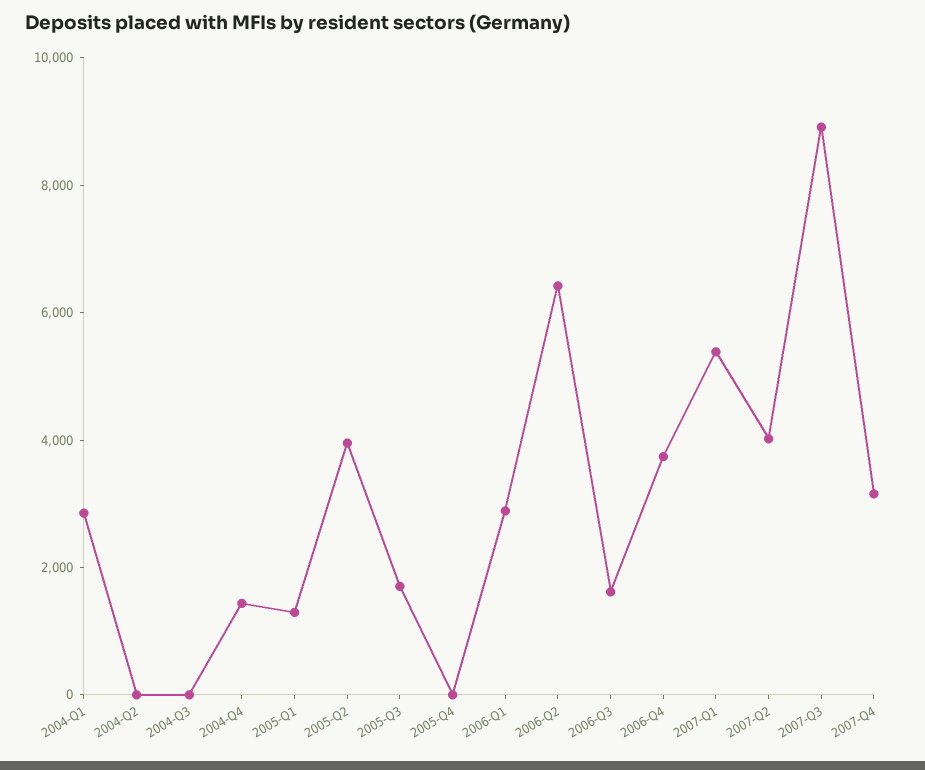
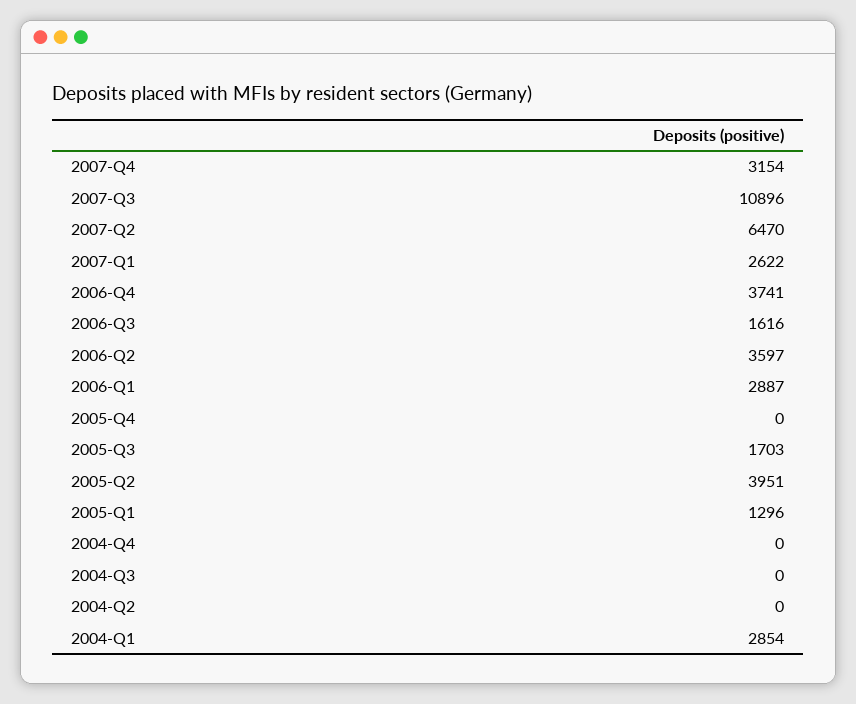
  {
    "2004-Q1": 2854,
    "2004-Q2": 0,
    "2004-Q3": 0,
-   "2004-Q4": 1500,
+   "2004-Q4": 0,
    "2005-Q1": 1296,
    "2005-Q2": 3951,
    "2005-Q3": 1703,
    "2005-Q4": 0,
    "2006-Q1": 2887,
-   "2006-Q2": 6500,
+   "2006-Q2": 3597,
    "2006-Q3": 1616,
    "2006-Q4": 3741,
-   "2007-Q1": 5500,
+   "2007-Q1": 2622,
-   "2007-Q2": 4000,
+   "2007-Q2": 6470,
-   "2007-Q3": 9000,
+   "2007-Q3": 10896,
    "2007-Q4": 3154
  }

